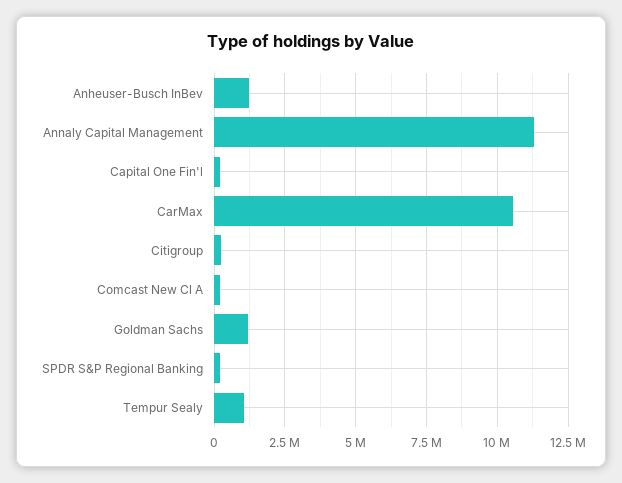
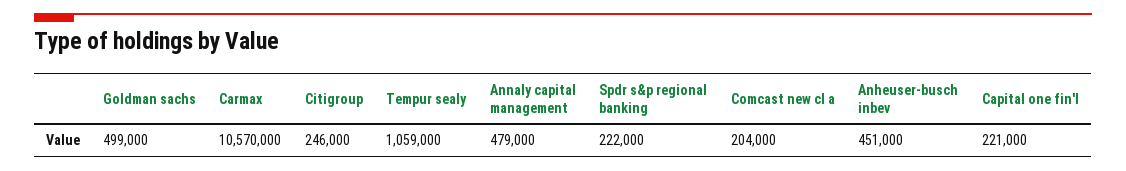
  {
-   "Anheuser-Busch InBev": 1250000,
+   "Anheuser-Busch InBev": 451000,
-   "Annaly Capital Management": 11250000,
+   "Annaly Capital Management": 479000,
    "Capital One Fin'l": 221000,
    "CarMax": 10570000,
    "Citigroup": 246000,
    "Comcast New Cl A": 204000,
-   "Goldman Sachs": 1250000,
+   "Goldman Sachs": 499000,
    "SPDR S&P Regional Banking": 222000,
    "Tempur Sealy": 1059000
  }

